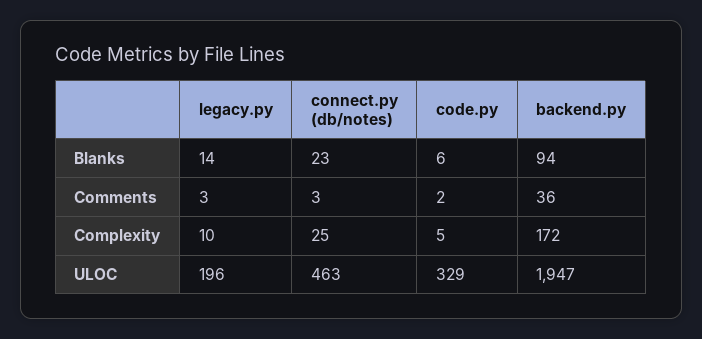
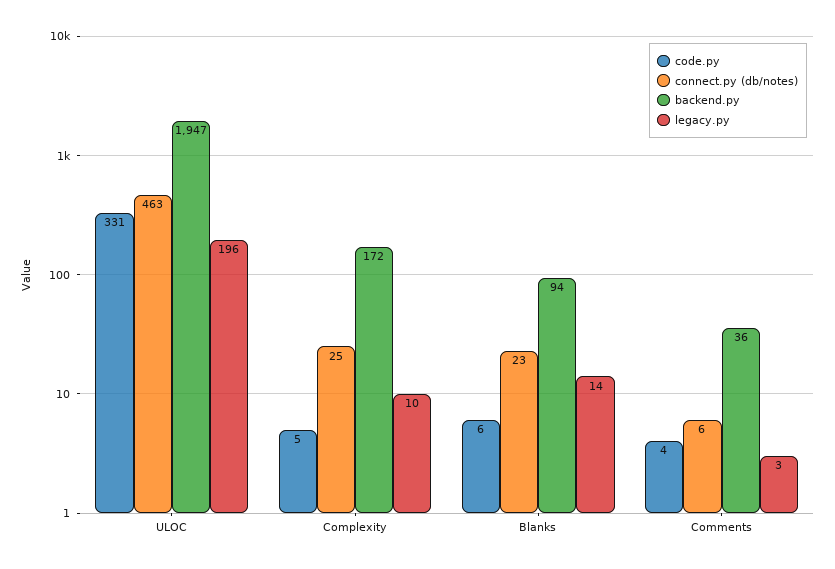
  {
    "legacy.py": {
      "Blanks": 14,
      "Comments": 3,
      "Complexity": 10,
      "ULOC": 196
    },
    "connect.py (db/notes)": {
      "Blanks": 23,
-     "Comments": 3,
+     "Comments": 6,
      "Complexity": 25,
      "ULOC": 463
    },
    "code.py": {
      "Blanks": 6,
-     "Comments": 2,
+     "Comments": 4,
      "Complexity": 5,
-     "ULOC": 329
+     "ULOC": 331
    },
    "backend.py": {
      "Blanks": 94,
      "Comments": 36,
      "Complexity": 172,
      "ULOC": 1947
    }
  }

